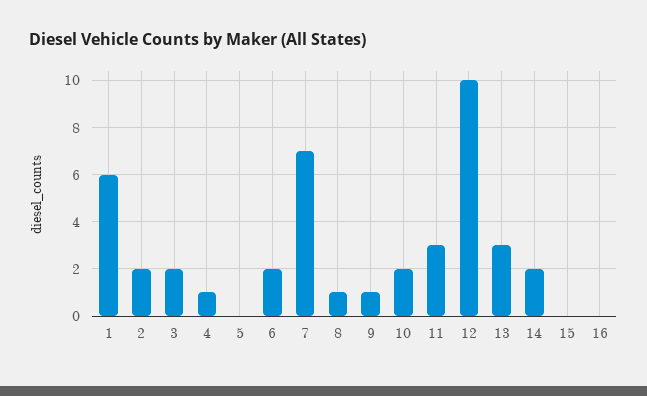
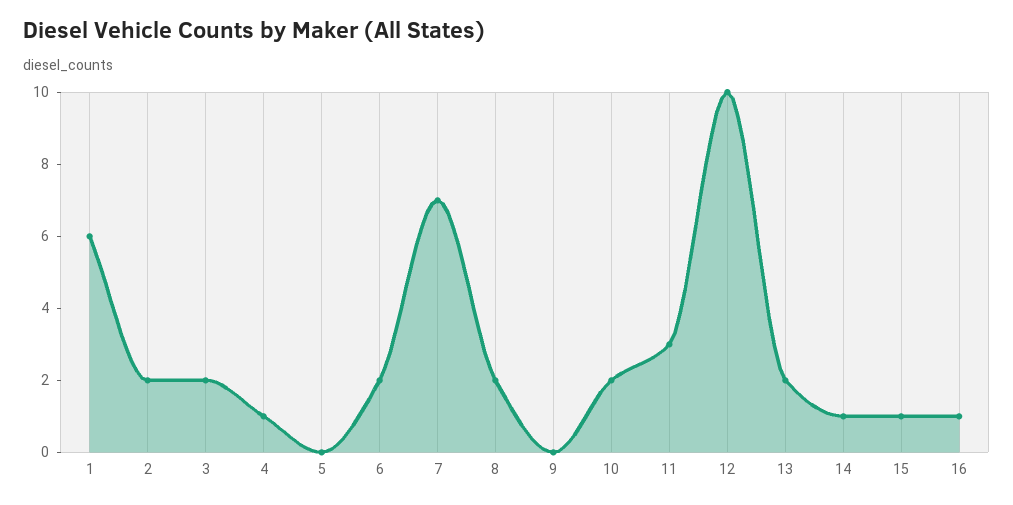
  {
    "1": 6,
    "2": 2,
    "3": 2,
    "4": 1,
    "5": 0,
    "6": 2,
    "7": 7,
-   "8": 1,
+   "8": 2,
-   "9": 1,
+   "9": 0,
    "10": 2,
    "11": 3,
    "12": 10,
-   "13": 3,
+   "13": 2,
-   "14": 2,
+   "14": 1,
-   "15": 0,
+   "15": 1,
-   "16": 0
+   "16": 1
  }

